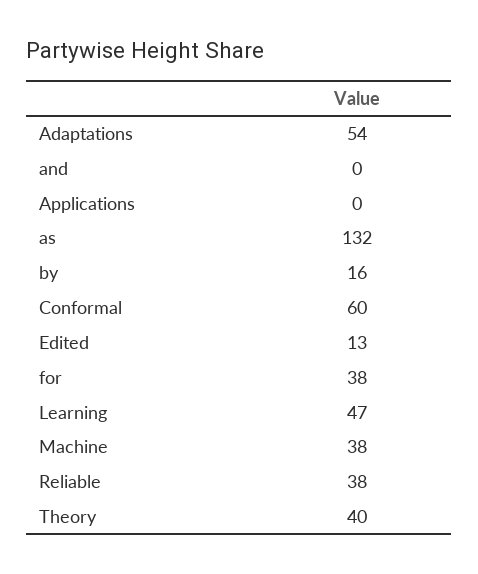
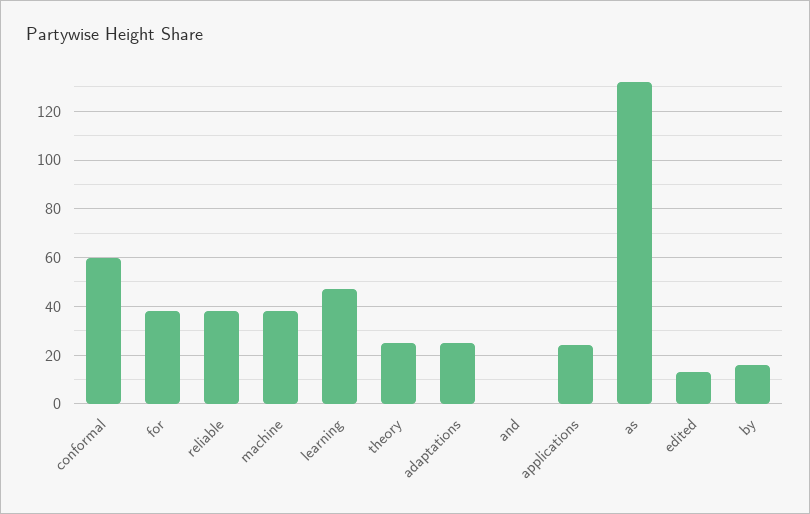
  {
-   "Adaptations": 54,
+   "Adaptations": 25,
    "and": 0,
-   "Applications": 0,
+   "Applications": 25,
    "as": 132,
    "by": 16,
    "Conformal": 60,
    "Edited": 13,
    "for": 38,
    "Learning": 47,
    "Machine": 38,
    "Reliable": 38,
-   "Theory": 40
+   "Theory": 25
  }

